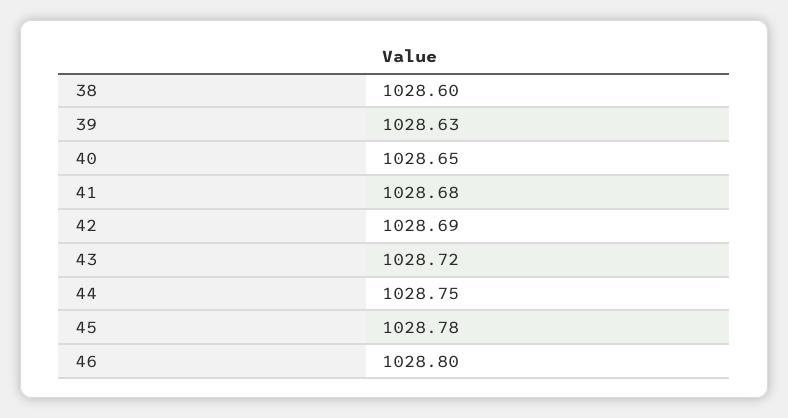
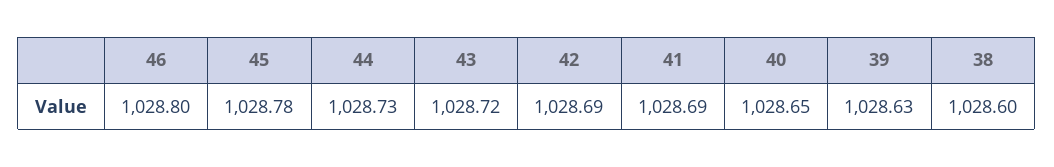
  {
    "38": 1028.6,
    "39": 1028.63,
    "40": 1028.65,
-   "41": 1028.68,
+   "41": 1028.69,
    "42": 1028.69,
    "43": 1028.72,
-   "44": 1028.75,
+   "44": 1028.73,
    "45": 1028.78,
    "46": 1028.8
  }

